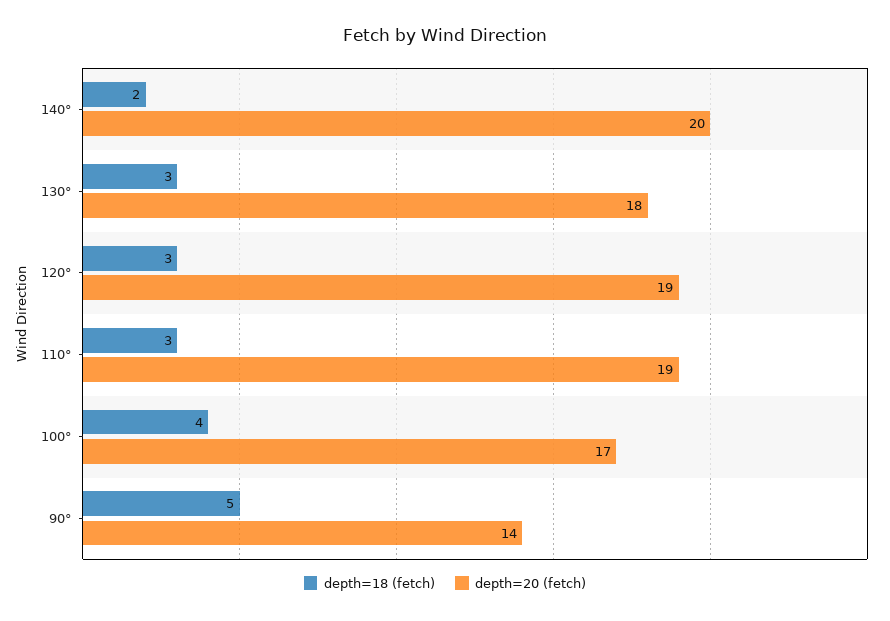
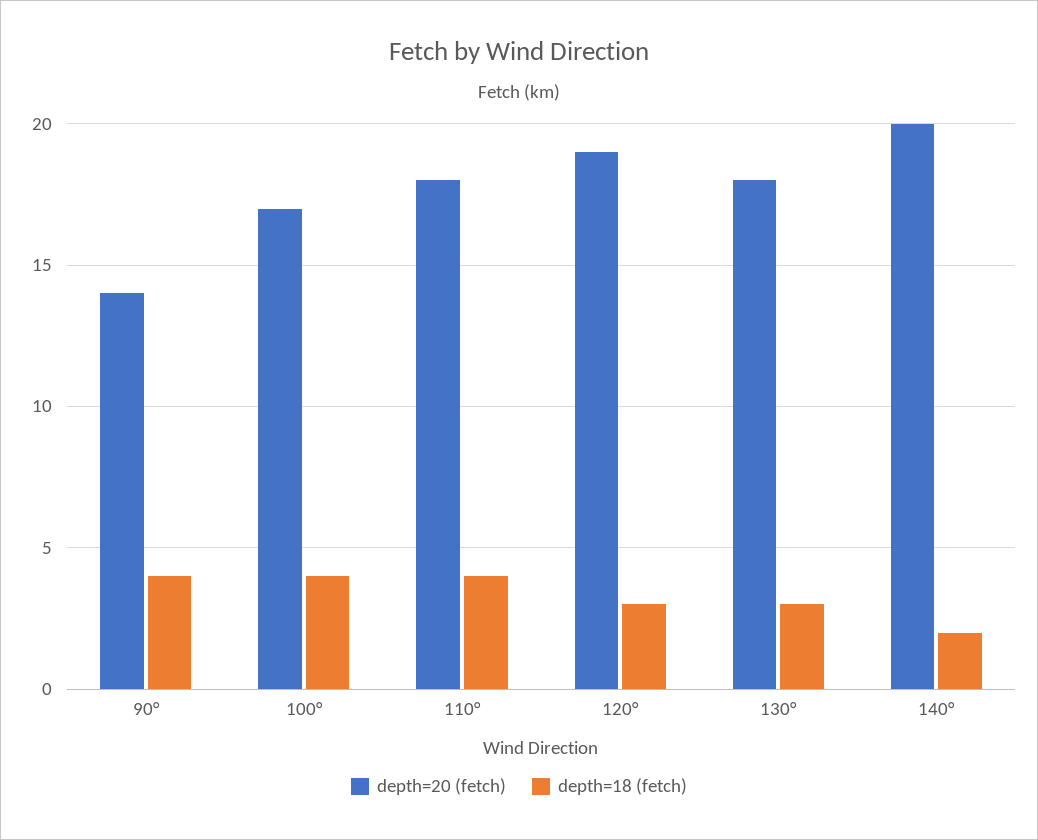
  {
    "depth=18 (fetch)": {
      "140°": 2,
      "130°": 3,
      "120°": 3,
-     "110°": 3,
+     "110°": 4,
      "100°": 4,
-     "90°": 5
+     "90°": 4
    },
    "depth=20 (fetch)": {
      "140°": 20,
      "130°": 18,
      "120°": 19,
-     "110°": 19,
+     "110°": 18,
      "100°": 17,
      "90°": 14
    }
  }

